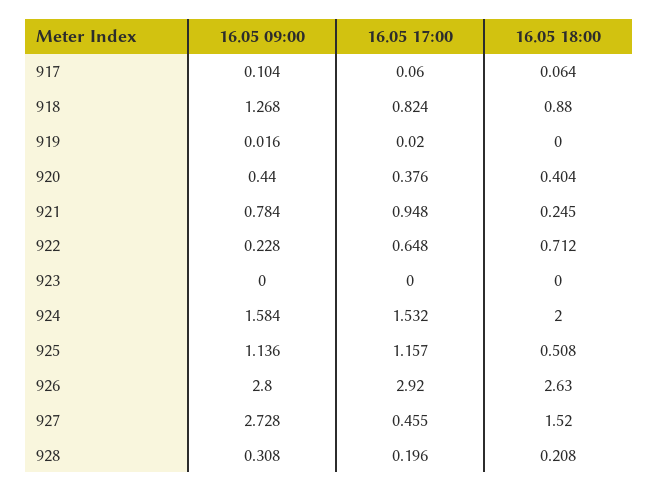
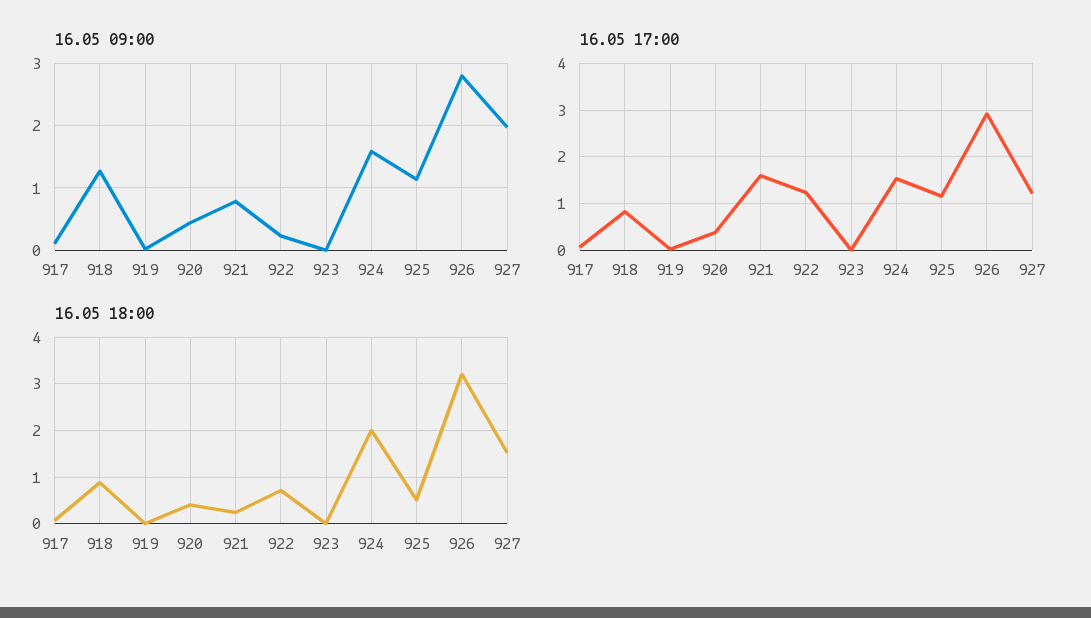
  {
    "16.05 09:00": {
      "917": 0.104,
      "918": 1.268,
      "919": 0.016,
      "920": 0.44,
      "921": 0.784,
      "922": 0.228,
      "923": 0,
      "924": 1.584,
      "925": 1.136,
      "926": 2.8,
-     "927": 2.728,
+     "927": 2
-     "928": 0.308
    },
    "16.05 17:00": {
      "917": 0.06,
      "918": 0.824,
      "919": 0.02,
      "920": 0.376,
-     "921": 0.948,
+     "921": 1.6,
-     "922": 0.648,
+     "922": 1.2,
      "923": 0,
      "924": 1.532,
      "925": 1.157,
      "926": 2.92,
-     "927": 0.455,
+     "927": 1.2
-     "928": 0.196
    },
    "16.05 18:00": {
      "917": 0.064,
      "918": 0.88,
      "919": 0,
      "920": 0.404,
      "921": 0.245,
      "922": 0.712,
      "923": 0,
      "924": 2,
      "925": 0.508,
-     "926": 2.63,
+     "926": 3.2,
-     "927": 1.52,
+     "927": 1.52
-     "928": 0.208
    }
  }

